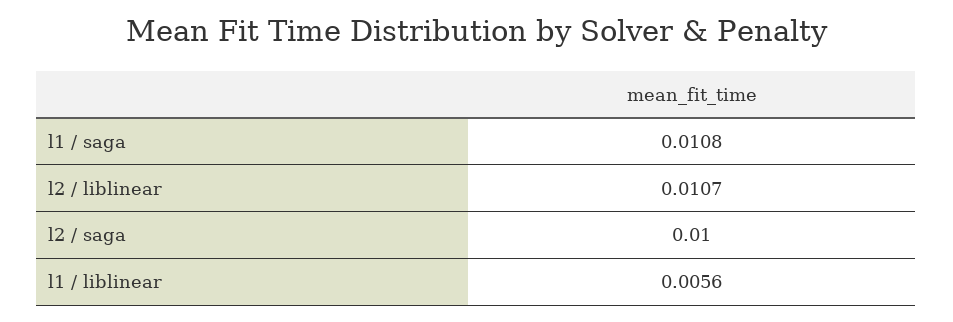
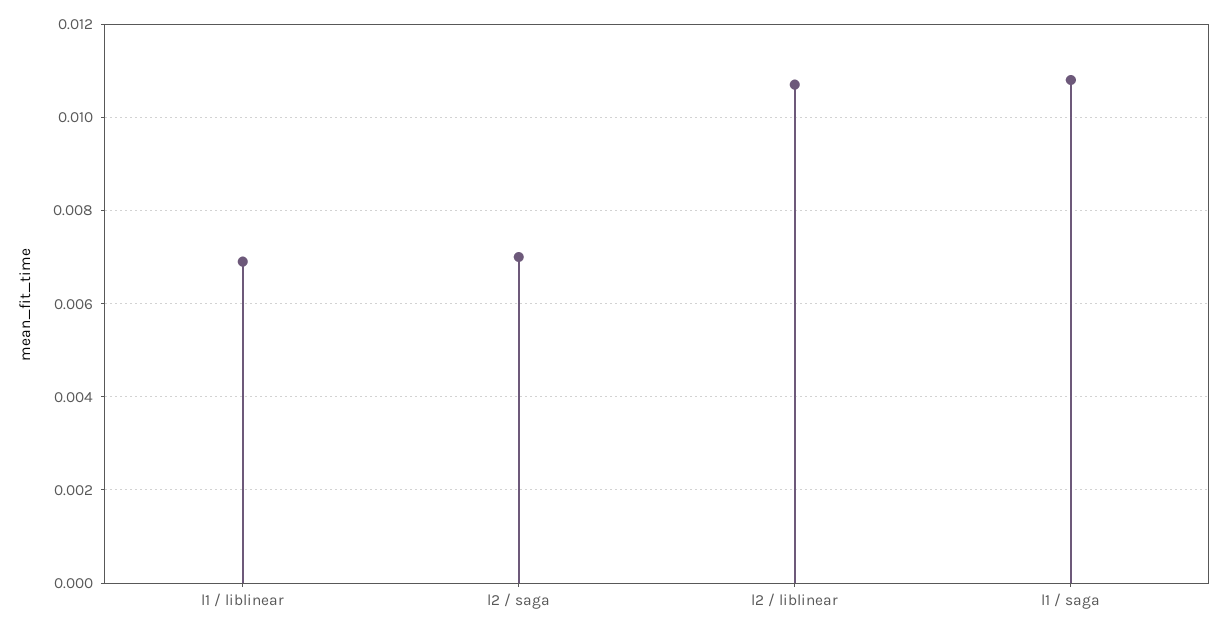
  {
    "l1 / saga": 0.0108,
    "l2 / liblinear": 0.0107,
-   "l2 / saga": 0.01,
+   "l2 / saga": 0.007,
-   "l1 / liblinear": 0.0056
+   "l1 / liblinear": 0.007
  }

